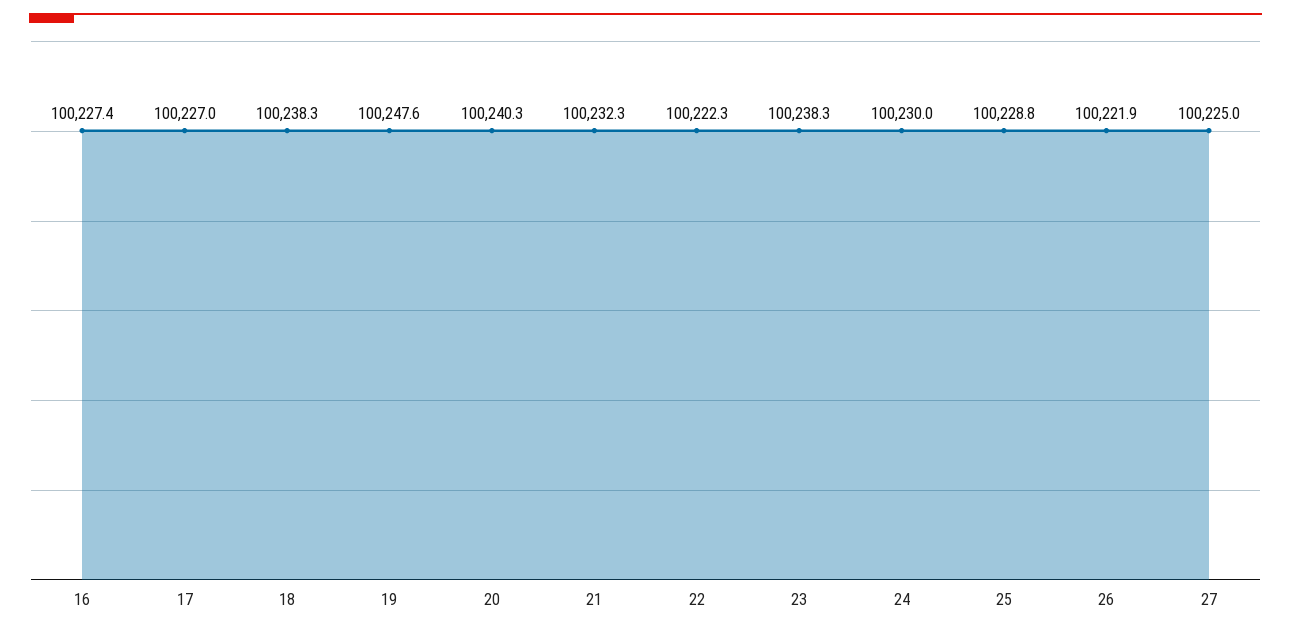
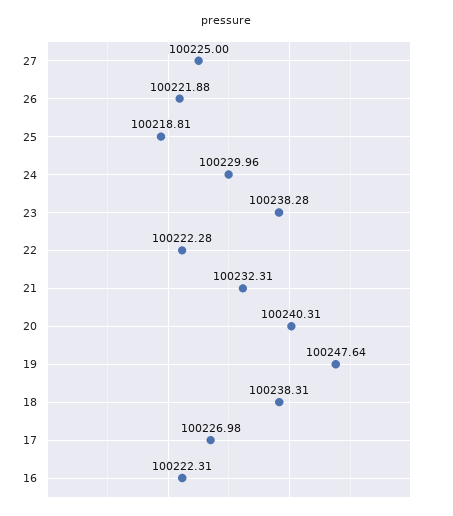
  {
-   "16": 100227.4,
+   "16": 100222.31,
    "17": 100226.98,
    "18": 100238.31,
    "19": 100247.64,
    "20": 100240.31,
    "21": 100232.31,
    "22": 100222.28,
    "23": 100238.28,
    "24": 100229.96,
-   "25": 100228.8,
+   "25": 100218.81,
    "26": 100221.88,
    "27": 100225
  }

